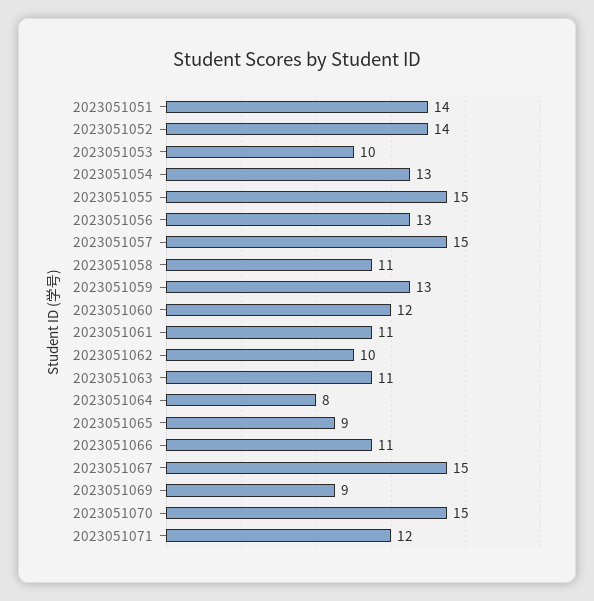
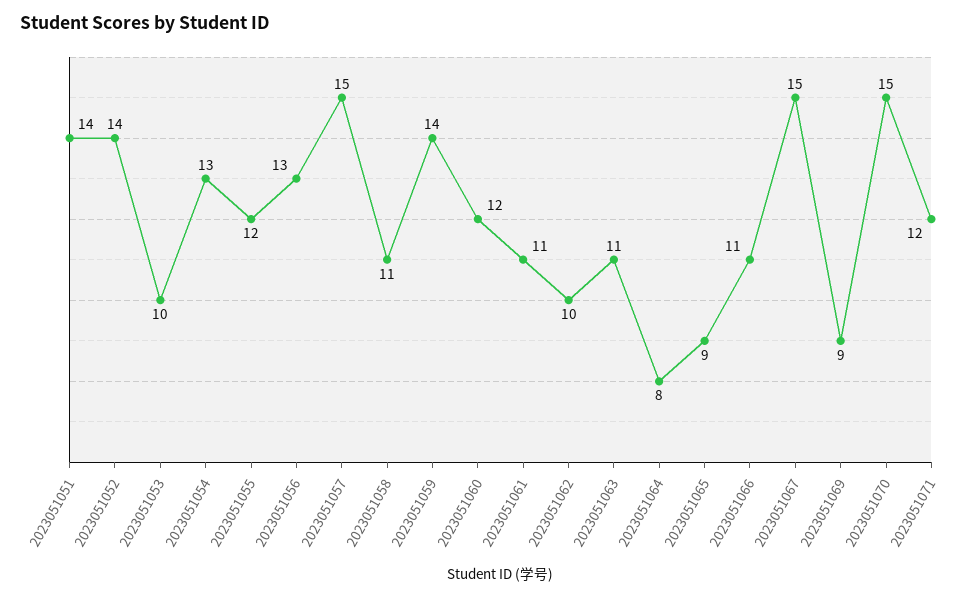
  {
    "2023051051": 14,
    "2023051052": 14,
    "2023051053": 10,
    "2023051054": 13,
-   "2023051055": 15,
+   "2023051055": 12,
    "2023051056": 13,
    "2023051057": 15,
    "2023051058": 11,
-   "2023051059": 13,
+   "2023051059": 14,
    "2023051060": 12,
    "2023051061": 11,
    "2023051062": 10,
    "2023051063": 11,
    "2023051064": 8,
    "2023051065": 9,
    "2023051066": 11,
    "2023051067": 15,
    "2023051069": 9,
    "2023051070": 15,
    "2023051071": 12
  }

